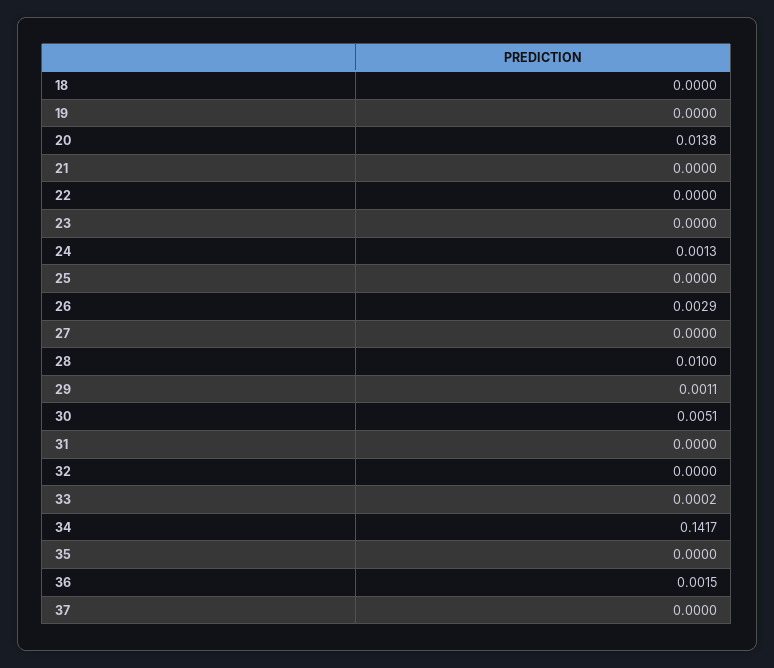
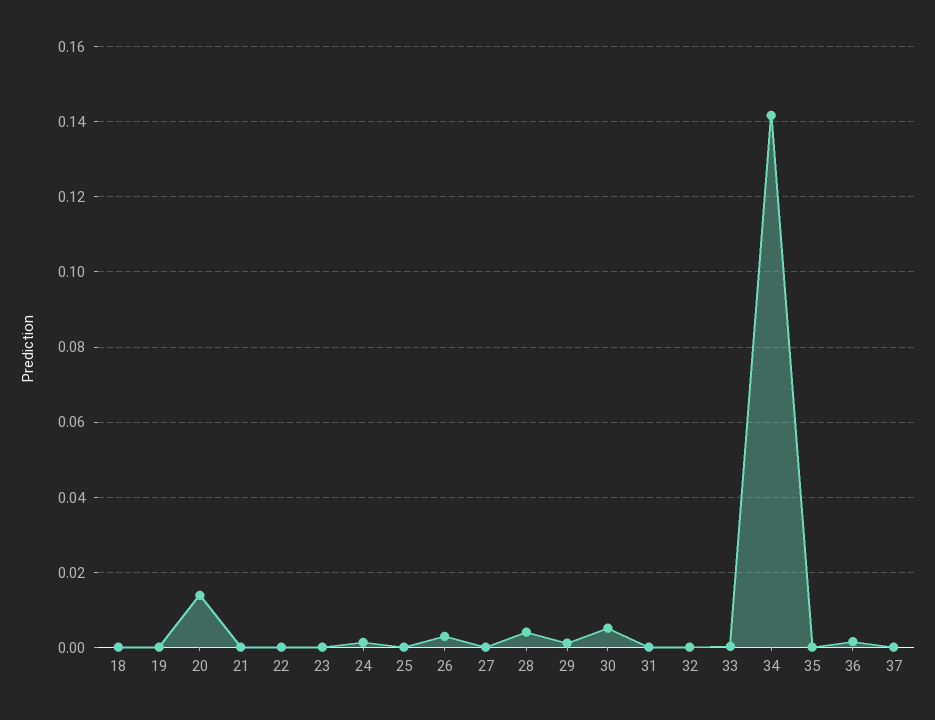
  {
    "18": 0,
    "19": 0,
    "20": 0.0138,
    "21": 0,
    "22": 0,
    "23": 0,
    "24": 0.0013,
    "25": 0,
    "26": 0.0029,
    "27": 0,
-   "28": 0.01,
+   "28": 0.004,
    "29": 0.0011,
    "30": 0.0051,
    "31": 0,
    "32": 0,
    "33": 0.0002,
    "34": 0.1417,
    "35": 0,
    "36": 0.0015,
    "37": 0
  }

